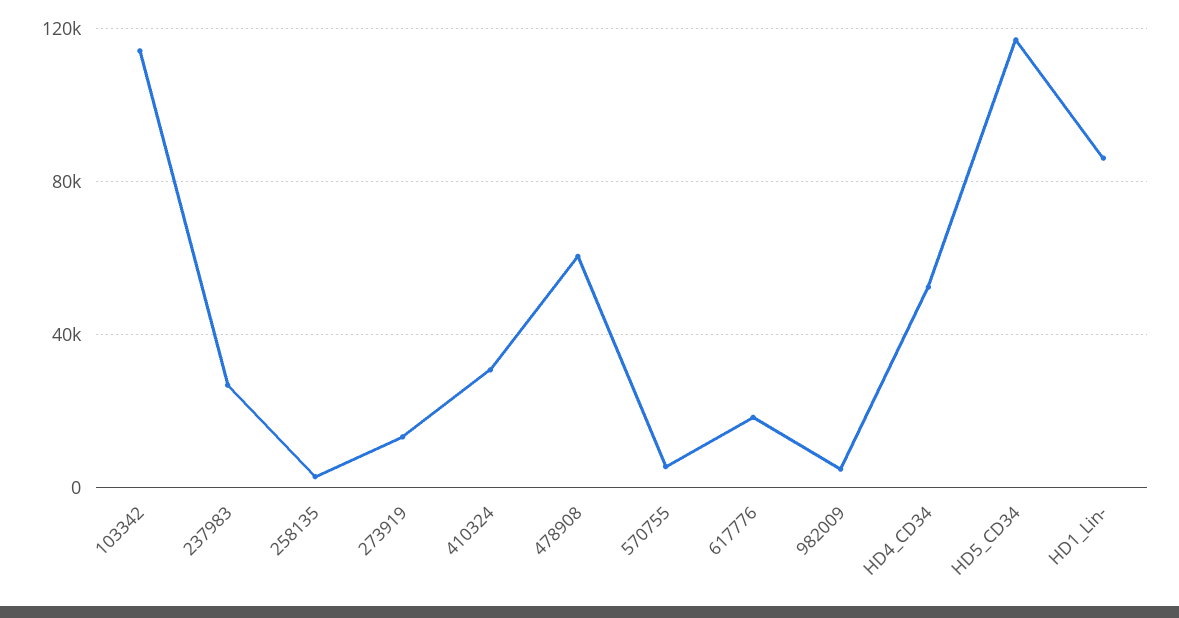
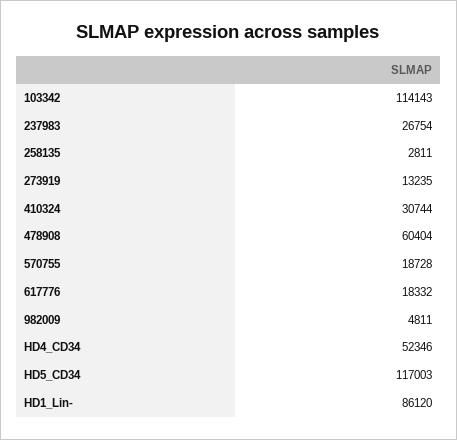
  {
    "103342": 114143,
    "237983": 26754,
    "258135": 2811,
    "273919": 13235,
    "410324": 30744,
    "478908": 60404,
-   "570755": 5000,
+   "570755": 18728,
    "617776": 18332,
    "982009": 4811,
    "HD4_CD34": 52346,
    "HD5_CD34": 117003,
    "HD1_Lin-": 86120
  }

